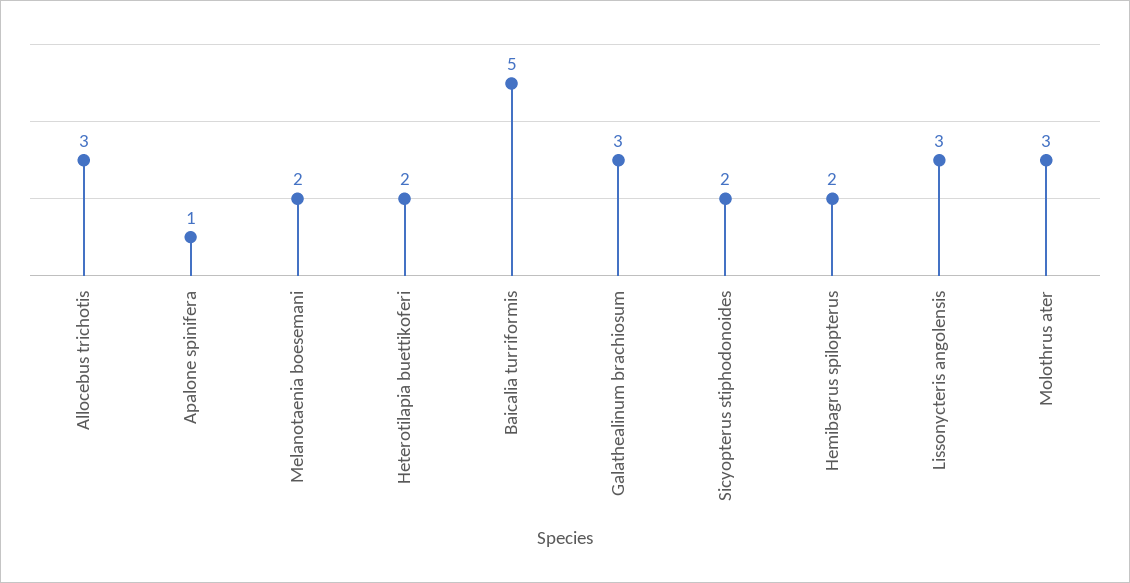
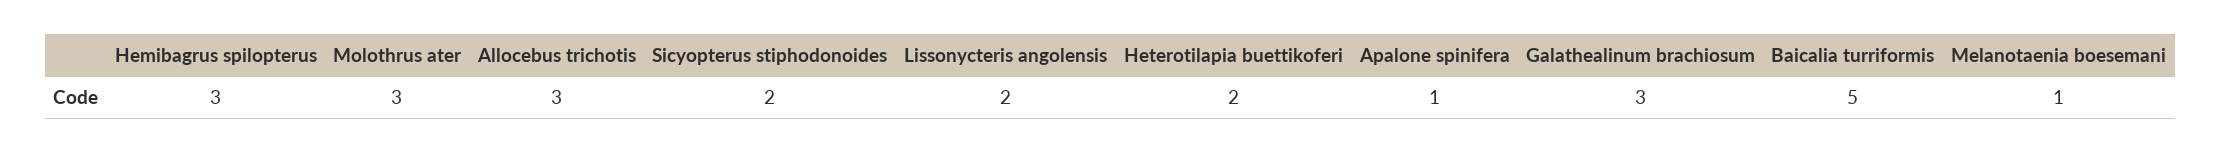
  {
    "Allocebus trichotis": 3,
    "Apalone spinifera": 1,
-   "Melanotaenia boesemani": 2,
+   "Melanotaenia boesemani": 1,
    "Heterotilapia buettikoferi": 2,
    "Baicalia turriformis": 5,
    "Galathealinum brachiosum": 3,
    "Sicyopterus stiphodonoides": 2,
-   "Hemibagrus spilopterus": 2,
+   "Hemibagrus spilopterus": 3,
-   "Lissonycteris angolensis": 3,
+   "Lissonycteris angolensis": 2,
    "Molothrus ater": 3
  }

